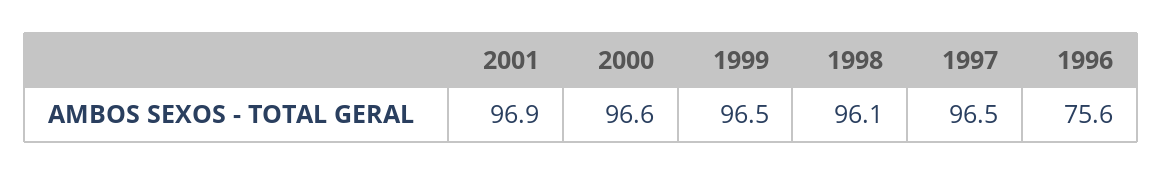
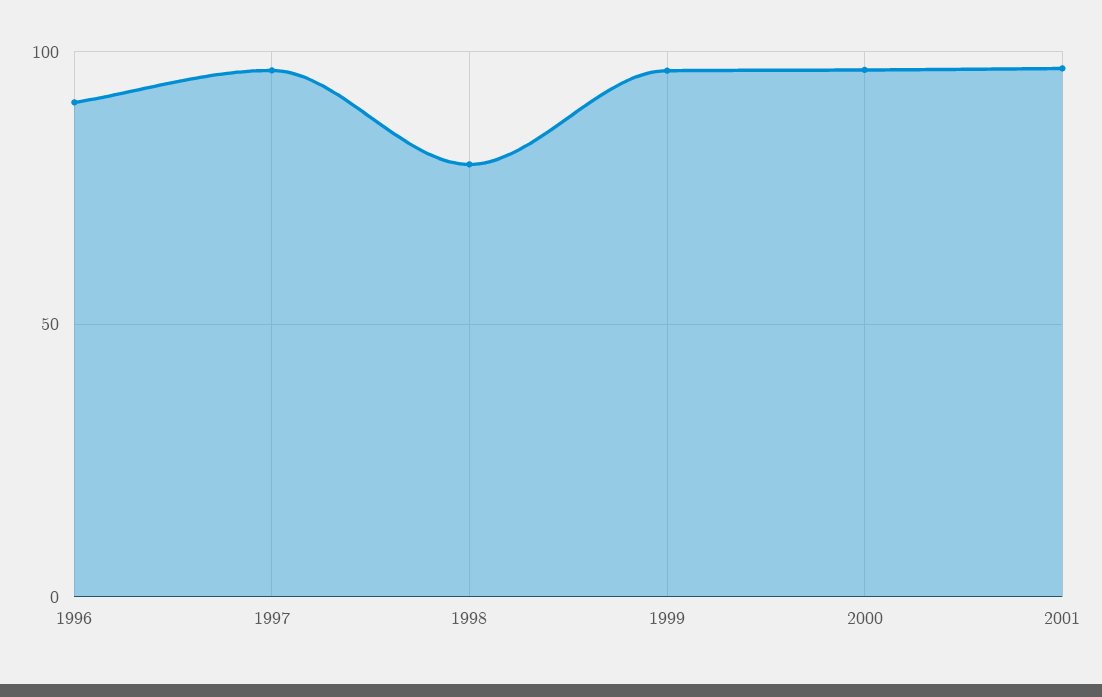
  {
    "2001": 96.9,
    "2000": 96.6,
    "1999": 96.5,
-   "1998": 96.1,
+   "1998": 80,
    "1997": 96.5,
-   "1996": 75.6
+   "1996": 90
  }

